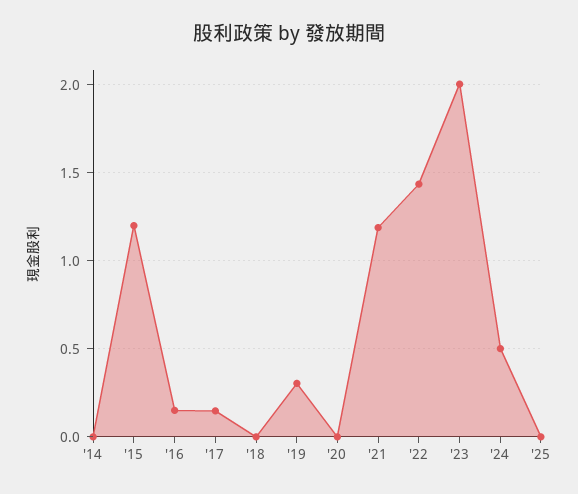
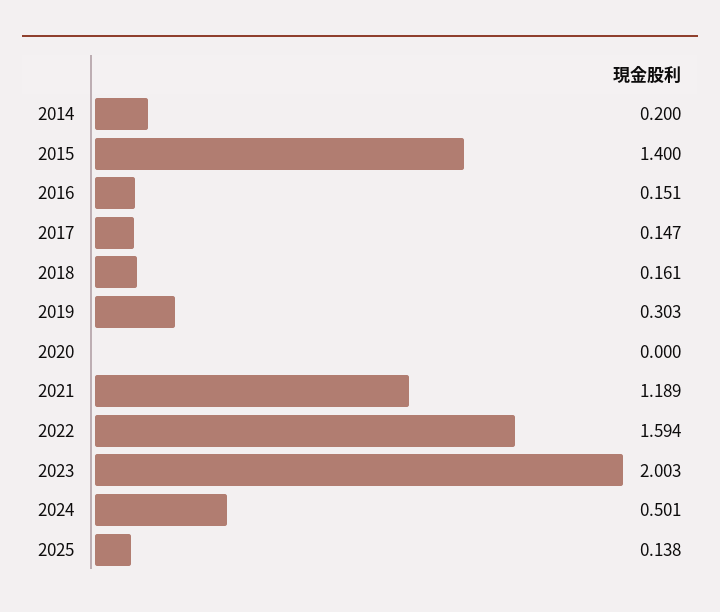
  {
-   "'14": 0,
+   "'14": 0.2,
-   "'15": 1.2,
+   "'15": 1.4,
    "'16": 0.151,
    "'17": 0.147,
-   "'18": 0,
+   "'18": 0.161,
    "'19": 0.303,
    "'20": 0,
    "'21": 1.189,
-   "'22": 1.45,
+   "'22": 1.594,
    "'23": 2.003,
    "'24": 0.501,
-   "'25": 0
+   "'25": 0.138
  }

